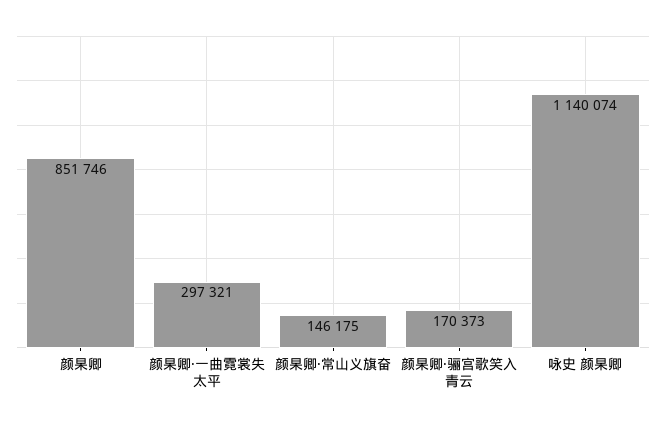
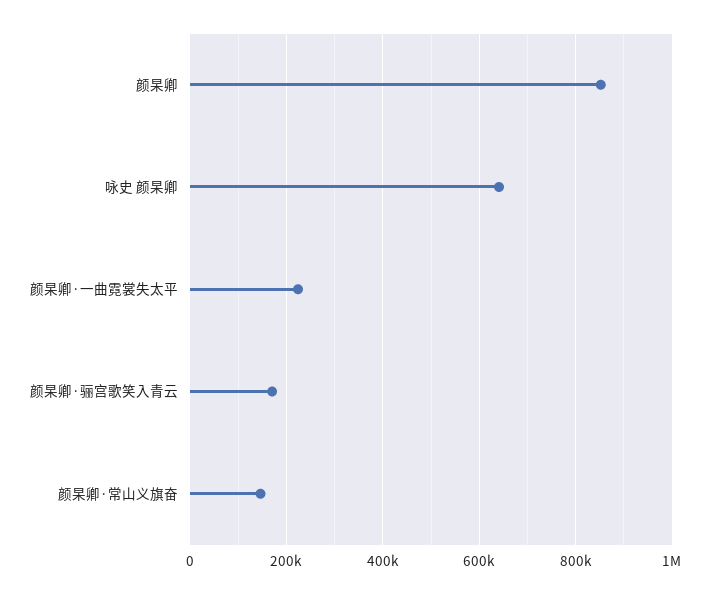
  {
    "颜杲卿": 851746,
-   "颜杲卿·一曲霓裳失太平": 297321,
+   "颜杲卿·一曲霓裳失太平": 220000,
    "颜杲卿·常山义旗奋": 146175,
    "颜杲卿·骊宫歌笑入青云": 170373,
-   "咏史 颜杲卿": 1140074
+   "咏史 颜杲卿": 640000
  }

